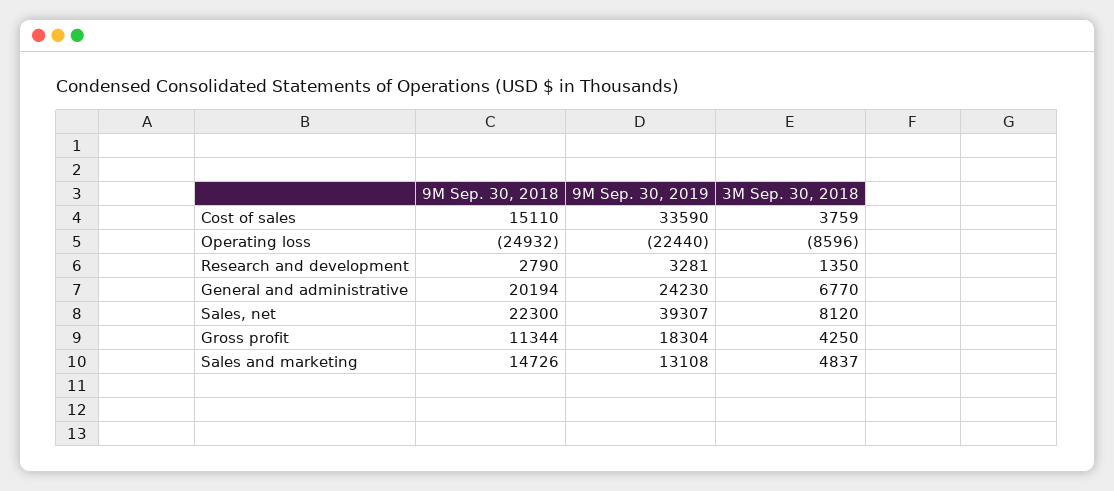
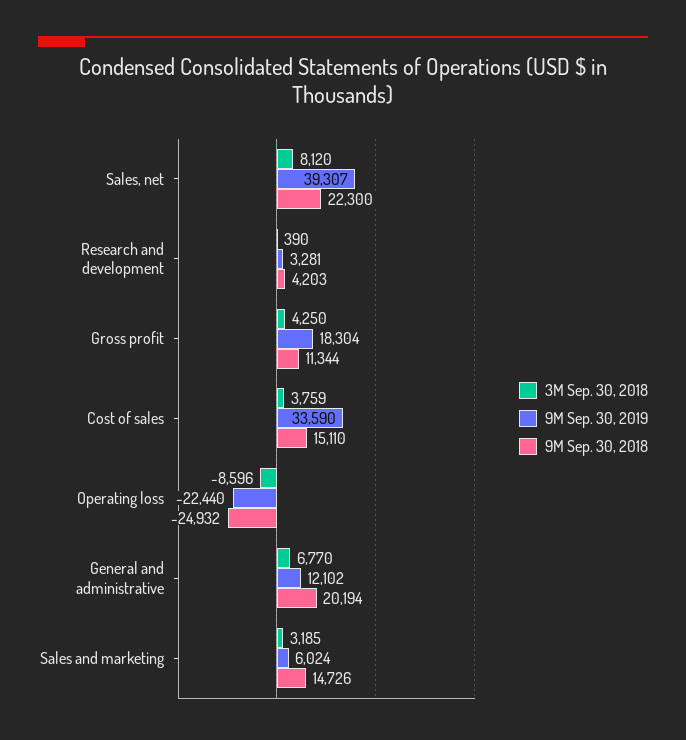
  {
    "9M Sep. 30, 2018": {
      "Cost of sales": 15110,
      "Operating loss": -24932,
-     "Research and development": 2790,
+     "Research and development": 4203,
      "General and administrative": 20194,
      "Sales, net": 22300,
      "Gross profit": 11344,
      "Sales and marketing": 14726
    },
    "9M Sep. 30, 2019": {
      "Cost of sales": 33590,
      "Operating loss": -22440,
      "Research and development": 3281,
-     "General and administrative": 24230,
+     "General and administrative": 12102,
      "Sales, net": 39307,
      "Gross profit": 18304,
-     "Sales and marketing": 13108
+     "Sales and marketing": 6024
    },
    "3M Sep. 30, 2018": {
      "Cost of sales": 3759,
      "Operating loss": -8596,
-     "Research and development": 1350,
+     "Research and development": 390,
      "General and administrative": 6770,
      "Sales, net": 8120,
      "Gross profit": 4250,
-     "Sales and marketing": 4837
+     "Sales and marketing": 3185
    }
  }

